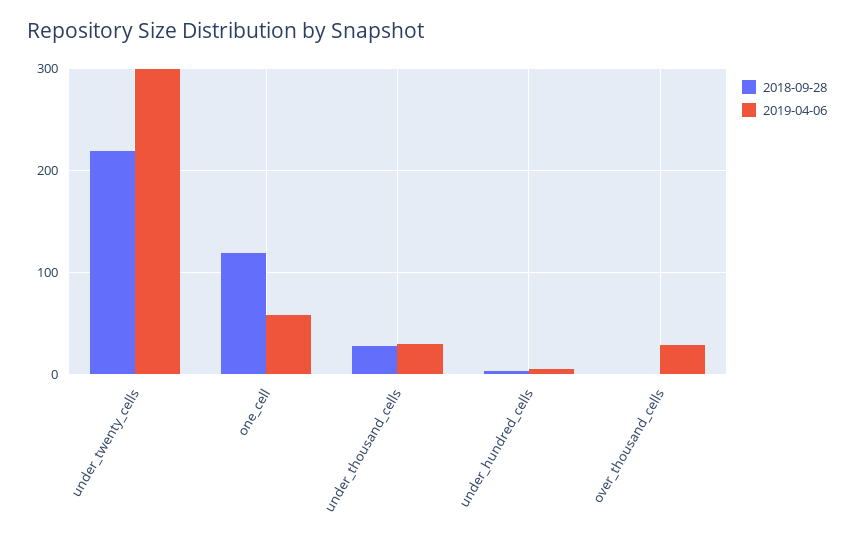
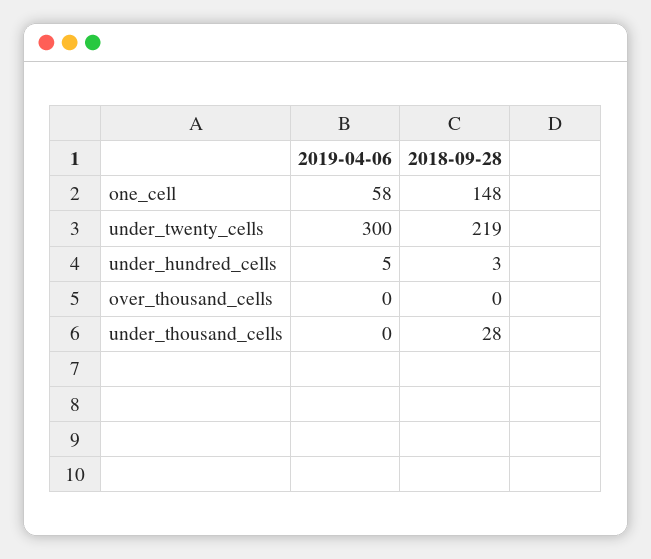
  {
    "2018-09-28": {
      "under_twenty_cells": 219,
-     "one_cell": 120,
+     "one_cell": 148,
      "under_thousand_cells": 28,
      "under_hundred_cells": 3,
      "over_thousand_cells": 0
    },
    "2019-04-06": {
      "under_twenty_cells": 300,
      "one_cell": 58,
-     "under_thousand_cells": 30,
+     "under_thousand_cells": 0,
      "under_hundred_cells": 5,
-     "over_thousand_cells": 30
+     "over_thousand_cells": 0
    }
  }

